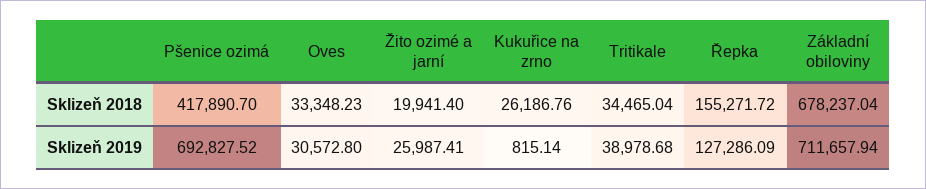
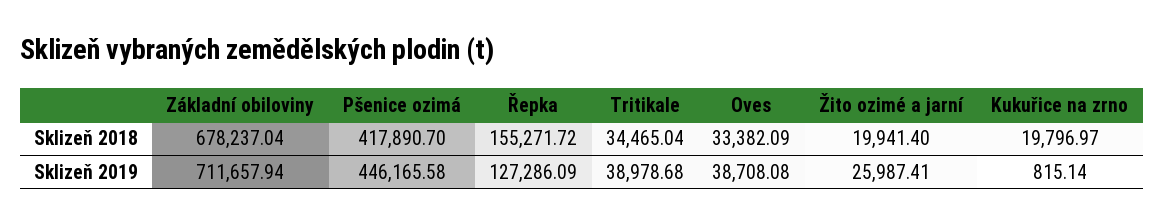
  {
    "Pšenice ozimá": {
      "Sklizeň 2018": 417890.7,
-     "Sklizeň 2019": 692827.52
+     "Sklizeň 2019": 446165.58
    },
    "Oves": {
-     "Sklizeň 2018": 33348.23,
+     "Sklizeň 2018": 33382.09,
-     "Sklizeň 2019": 30572.8
+     "Sklizeň 2019": 38708.08
    },
    "Žito ozimé a jarní": {
      "Sklizeň 2018": 19941.4,
      "Sklizeň 2019": 25987.41
    },
    "Kukuřice na zrno": {
-     "Sklizeň 2018": 26186.76,
+     "Sklizeň 2018": 19796.97,
      "Sklizeň 2019": 815.14
    },
    "Tritikale": {
      "Sklizeň 2018": 34465.04,
      "Sklizeň 2019": 38978.68
    },
    "Řepka": {
      "Sklizeň 2018": 155271.72,
      "Sklizeň 2019": 127286.09
    },
    "Základní obiloviny": {
      "Sklizeň 2018": 678237.04,
      "Sklizeň 2019": 711657.94
    }
  }

